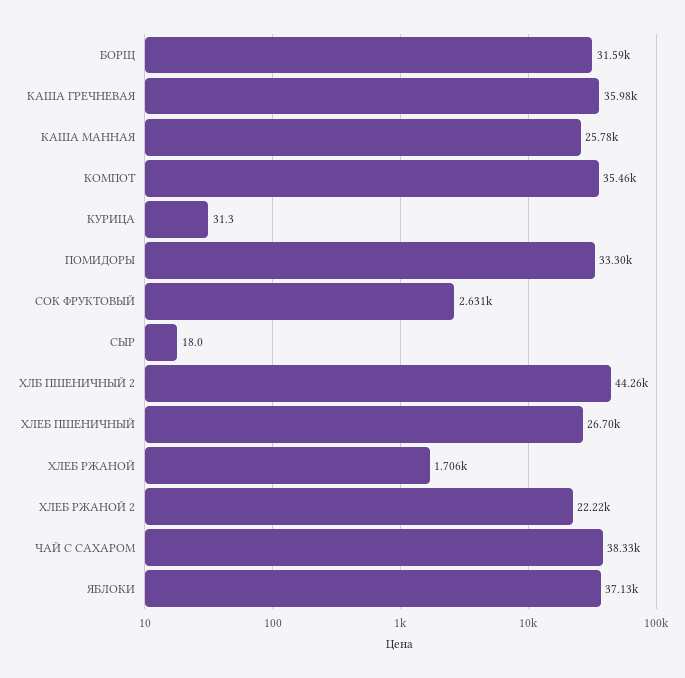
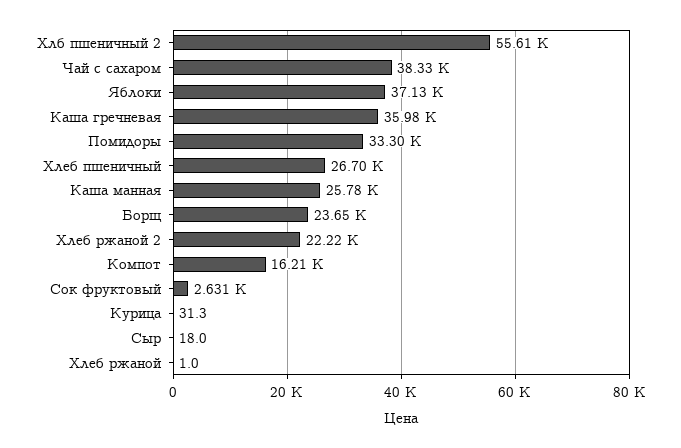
  {
-   "БОРЩ": 31590,
+   "БОРЩ": 23650,
    "КАША ГРЕЧНЕВАЯ": 35980,
    "КАША МАННАЯ": 25780,
-   "КОМПОТ": 35460,
+   "КОМПОТ": 16210,
    "КУРИЦА": 31.3,
    "ПОМИДОРЫ": 33300,
    "СОК ФРУКТОВЫЙ": 2631,
    "СЫР": 18,
-   "ХЛБ ПШЕНИЧНЫЙ 2": 44260,
+   "ХЛБ ПШЕНИЧНЫЙ 2": 55610,
    "ХЛЕБ ПШЕНИЧНЫЙ": 26700,
-   "ХЛЕБ РЖАНОЙ": 1706,
+   "ХЛЕБ РЖАНОЙ": 1,
    "ХЛЕБ РЖАНОЙ 2": 22220,
    "ЧАЙ С САХАРОМ": 38330,
    "ЯБЛОКИ": 37130
  }

